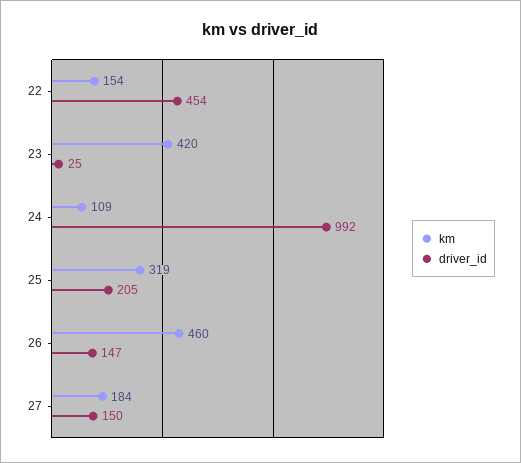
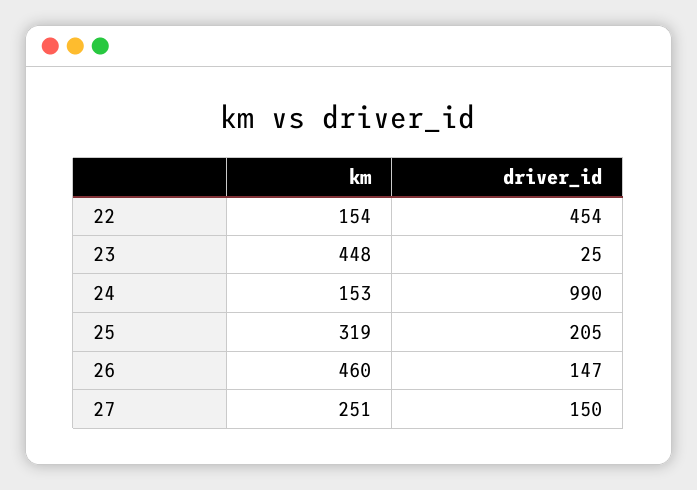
  {
    "km": {
      "22": 154,
-     "23": 420,
+     "23": 448,
-     "24": 109,
+     "24": 153,
      "25": 319,
      "26": 460,
-     "27": 184
+     "27": 251
    },
    "driver_id": {
      "22": 454,
      "23": 25,
-     "24": 992,
+     "24": 990,
      "25": 205,
      "26": 147,
      "27": 150
    }
  }

